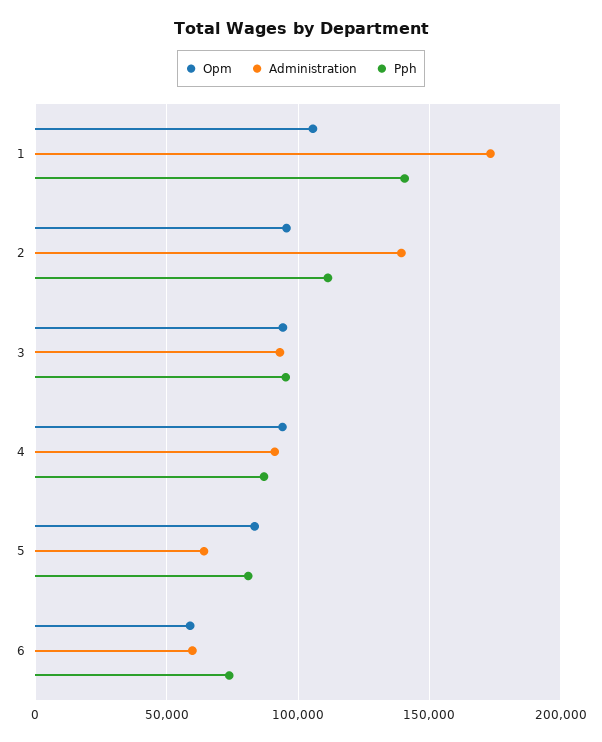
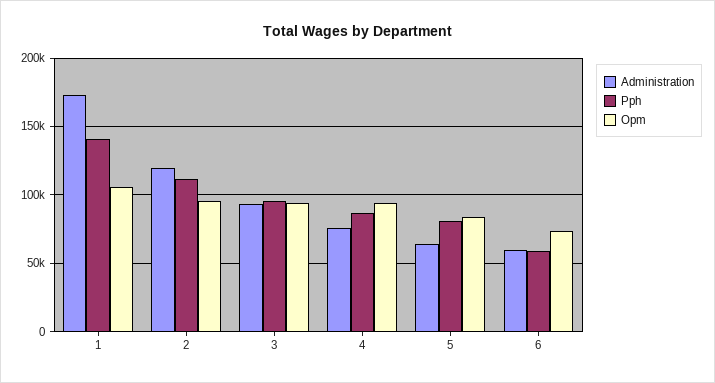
  {
    "Opm": {
      "1": 105000,
      "2": 95000,
      "3": 95000,
      "4": 95000,
      "5": 85000,
-     "6": 60000
+     "6": 75000
    },
    "Administration": {
      "1": 175000,
-     "2": 140000,
+     "2": 120000,
      "3": 95000,
-     "4": 90000,
+     "4": 75000,
      "5": 65000,
      "6": 60000
    },
    "Pph": {
      "1": 140000,
      "2": 110000,
      "3": 95000,
      "4": 85000,
      "5": 80000,
-     "6": 75000
+     "6": 60000
    }
  }

